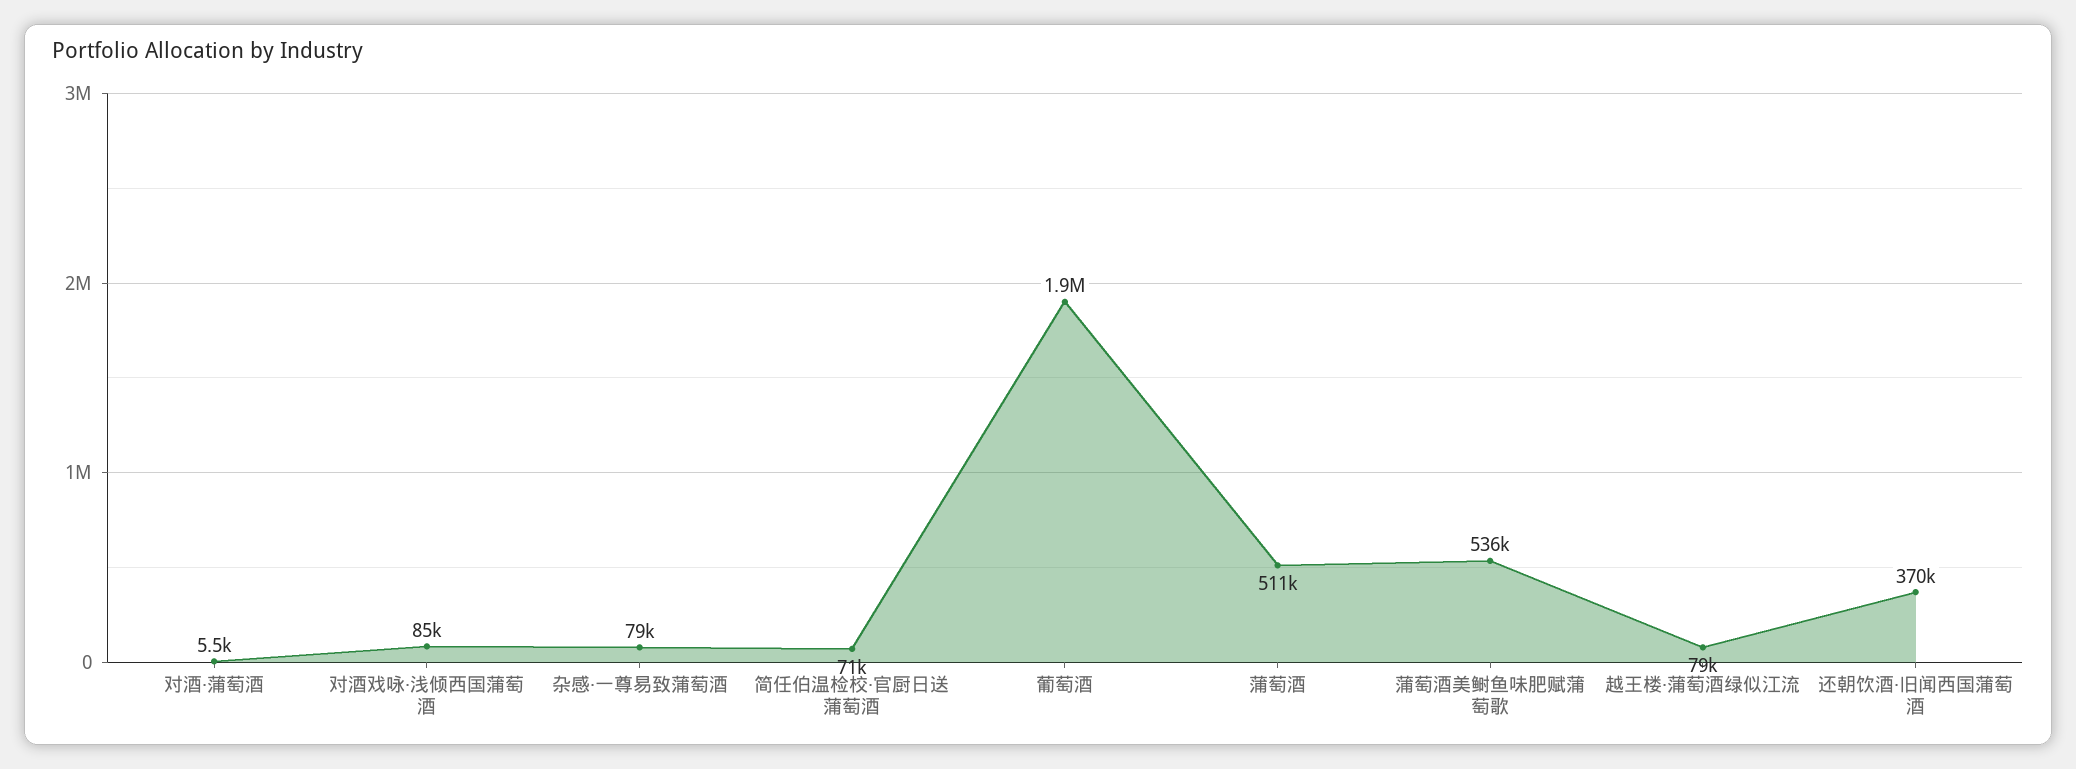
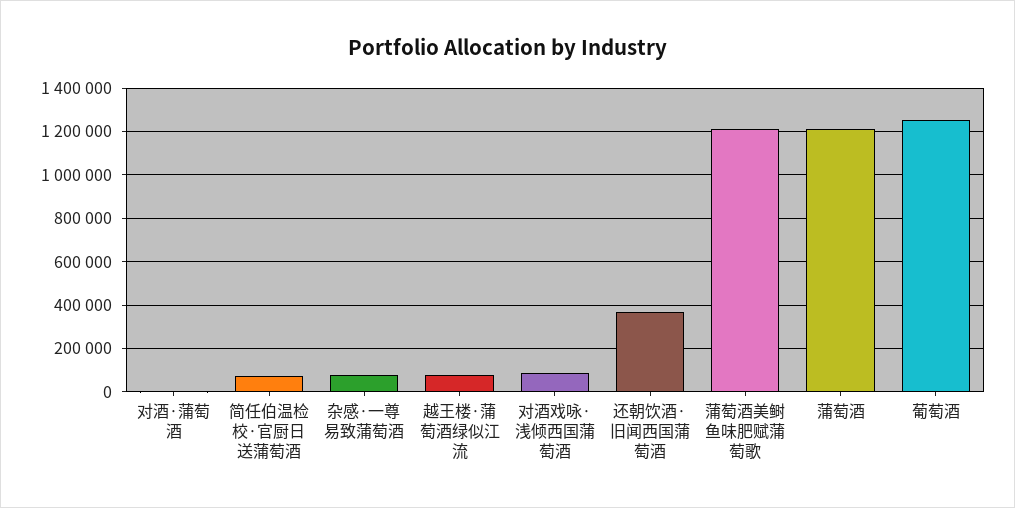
  {
    "对酒·蒲萄酒": 5500,
    "对酒戏咏·浅倾西国蒲萄酒": 85000,
    "杂感·一尊易致蒲萄酒": 79000,
    "简任伯温检校·官厨日送蒲萄酒": 71000,
-   "葡萄酒": 1900000,
+   "葡萄酒": 1250000,
-   "蒲萄酒": 511000,
+   "蒲萄酒": 1200000,
-   "蒲萄酒美鲥鱼味肥赋蒲萄歌": 536000,
+   "蒲萄酒美鲥鱼味肥赋蒲萄歌": 1200000,
    "越王楼·蒲萄酒绿似江流": 79000,
    "还朝饮酒·旧闻西国蒲萄酒": 370000
  }

